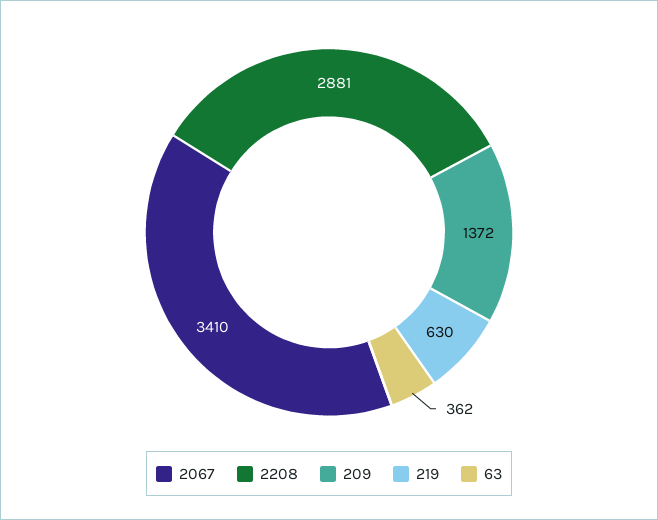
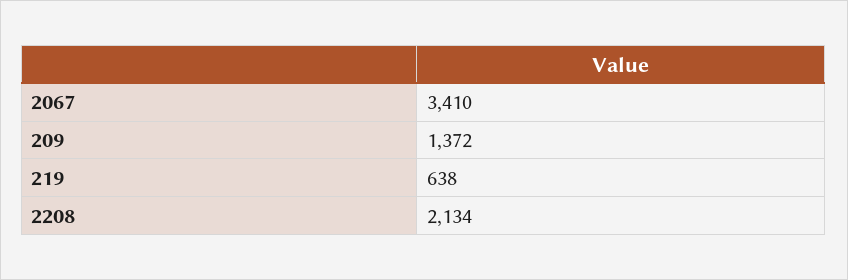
  {
    "2067": 3410,
-   "2208": 2881,
+   "2208": 2134,
    "209": 1372,
-   "219": 630,
+   "219": 638
-   "63": 362
  }

